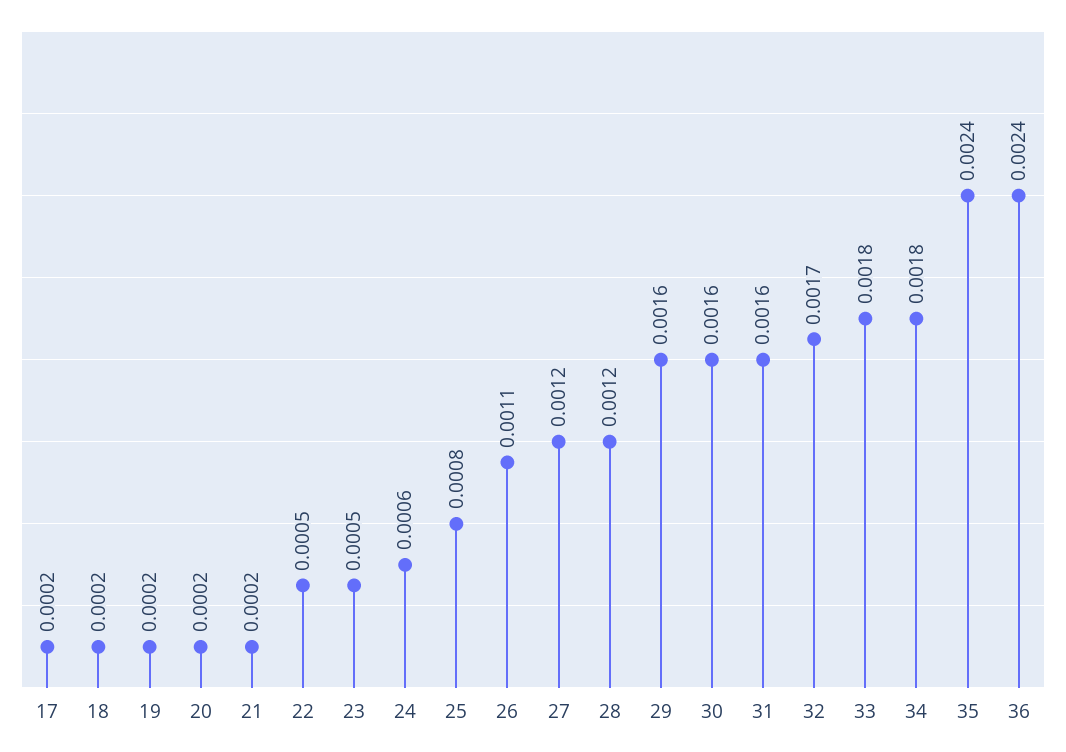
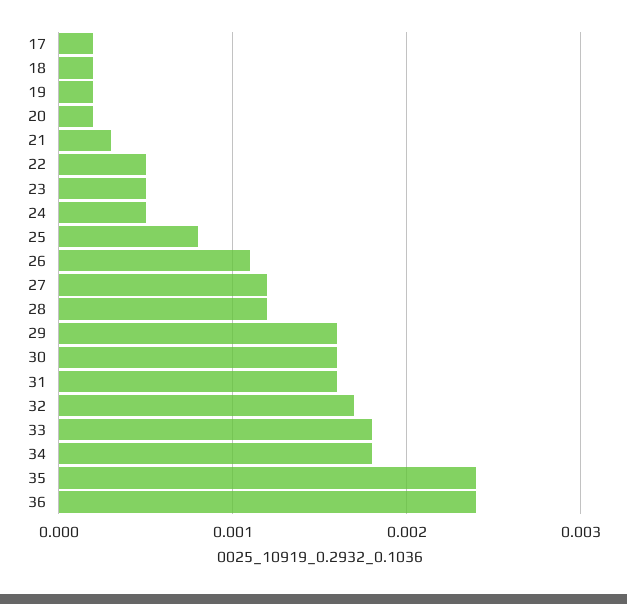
  {
    "17": 0.0002,
    "18": 0.0002,
    "19": 0.0002,
    "20": 0.0002,
-   "21": 0.0002,
+   "21": 0.0003,
    "22": 0.0005,
    "23": 0.0005,
-   "24": 0.0006,
+   "24": 0.0005,
    "25": 0.0008,
    "26": 0.0011,
    "27": 0.0012,
    "28": 0.0012,
    "29": 0.0016,
    "30": 0.0016,
    "31": 0.0016,
    "32": 0.0017,
    "33": 0.0018,
    "34": 0.0018,
    "35": 0.0024,
    "36": 0.0024
  }

